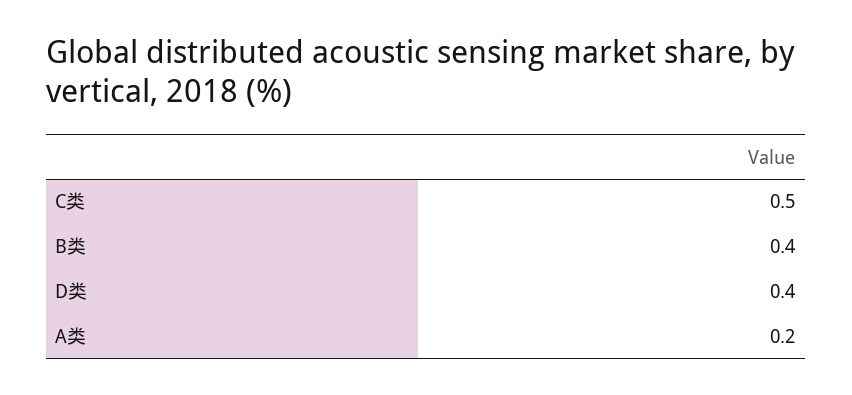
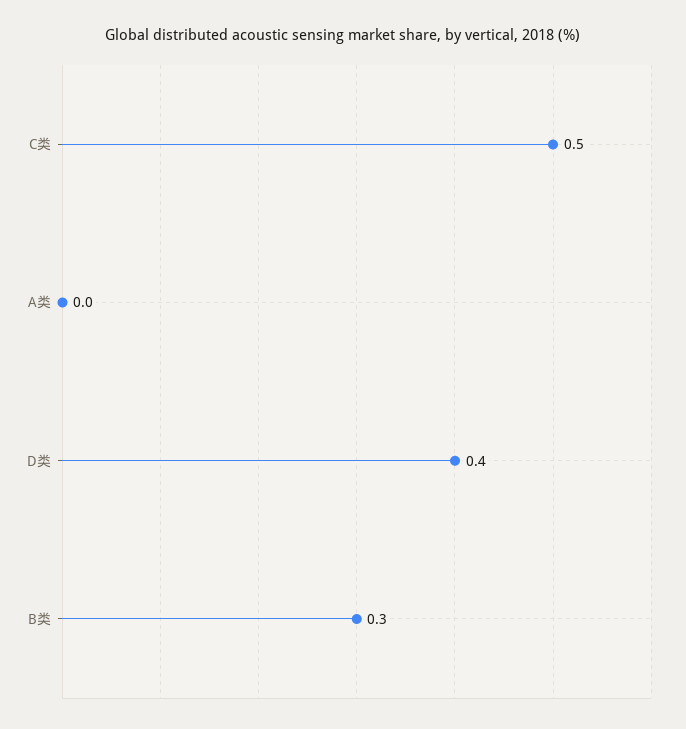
  {
    "C类": 0.5,
-   "B类": 0.4,
+   "B类": 0.3,
    "D类": 0.4,
-   "A类": 0.2
+   "A类": 0
  }

